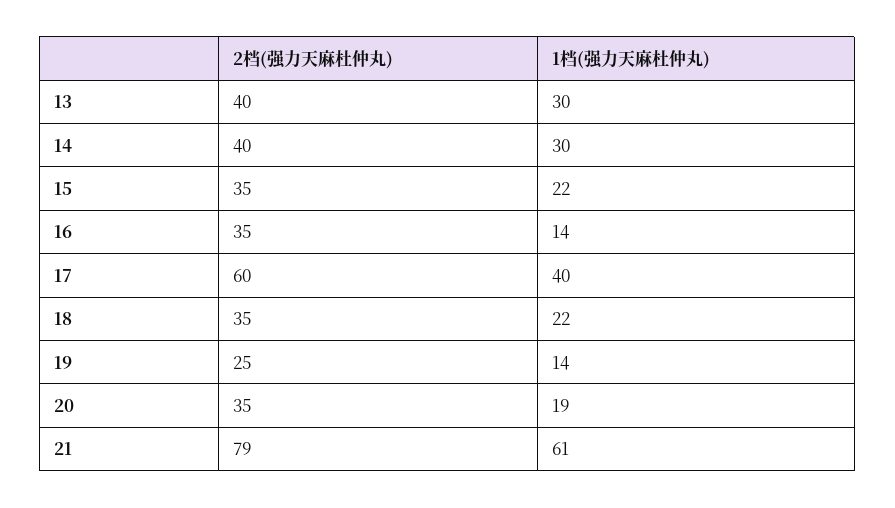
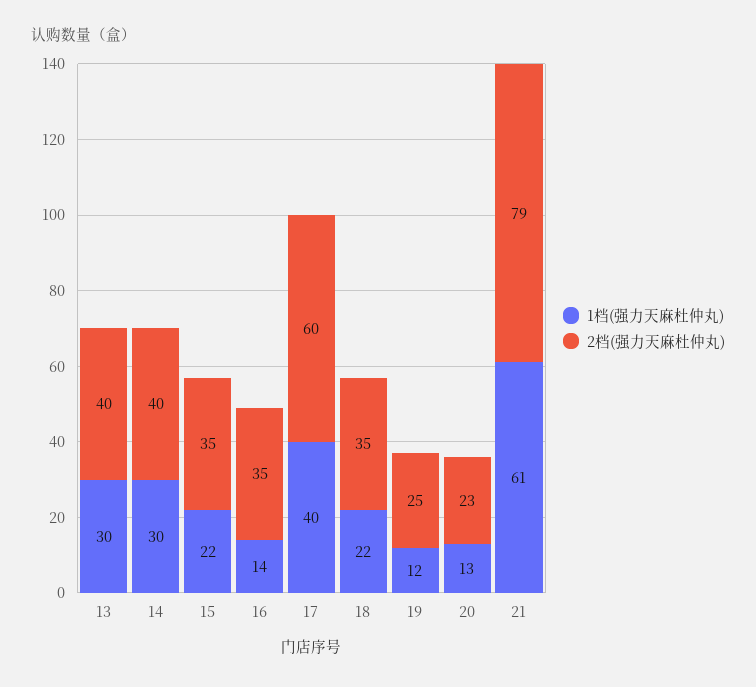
  {
    "2档(强力天麻杜仲丸)": {
      "13": 40,
      "14": 40,
      "15": 35,
      "16": 35,
      "17": 60,
      "18": 35,
      "19": 25,
-     "20": 35,
+     "20": 23,
      "21": 79
    },
    "1档(强力天麻杜仲丸)": {
      "13": 30,
      "14": 30,
      "15": 22,
      "16": 14,
      "17": 40,
      "18": 22,
-     "19": 14,
+     "19": 12,
-     "20": 19,
+     "20": 13,
      "21": 61
    }
  }

